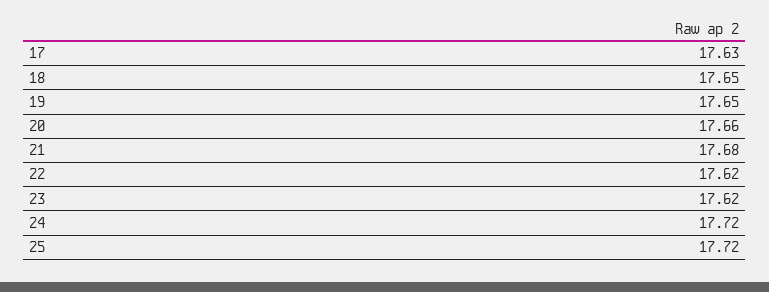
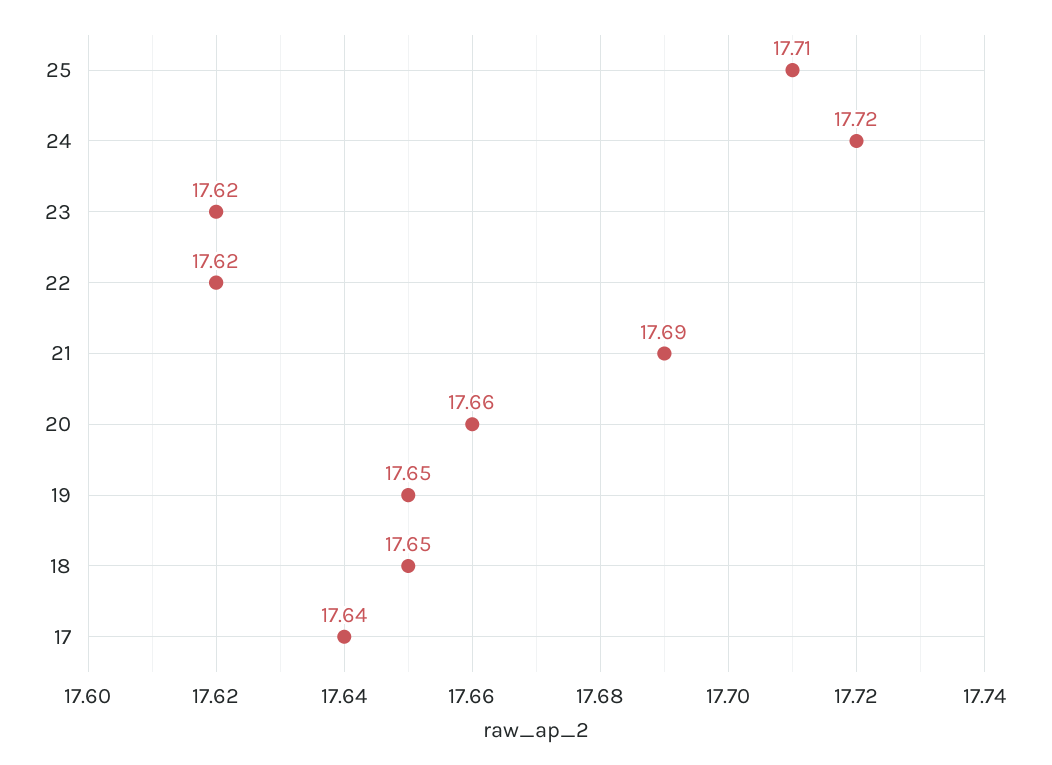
  {
-   "17": 17.63,
+   "17": 17.64,
    "18": 17.65,
    "19": 17.65,
    "20": 17.66,
-   "21": 17.68,
+   "21": 17.69,
    "22": 17.62,
    "23": 17.62,
    "24": 17.72,
-   "25": 17.72
+   "25": 17.71
  }

